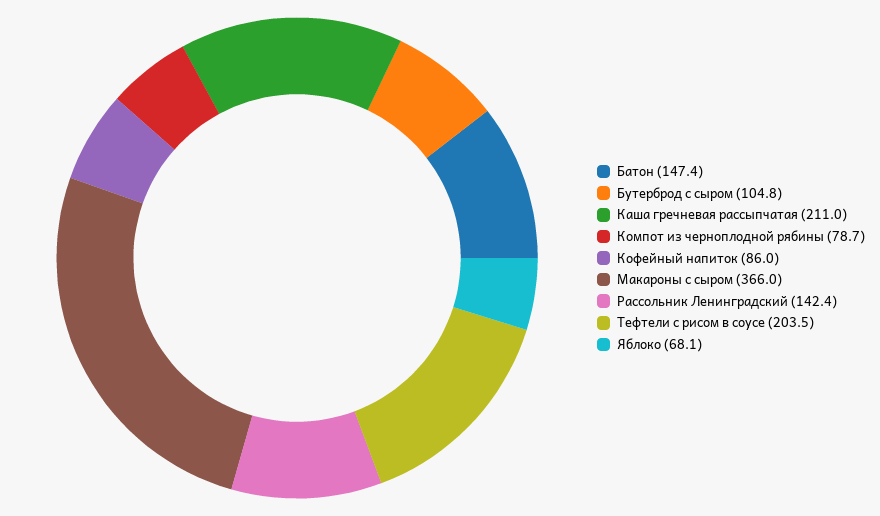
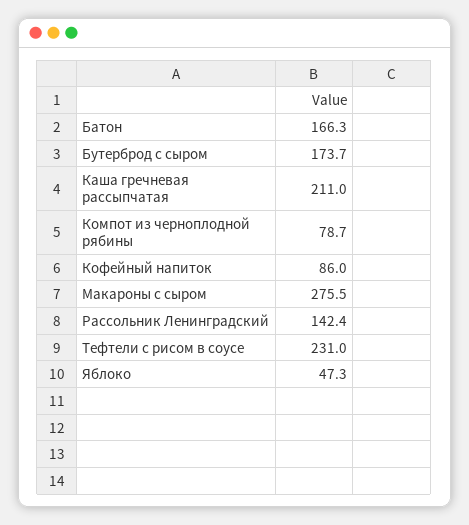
  {
-   "Батон": 147.4,
+   "Батон": 166.3,
-   "Бутерброд с сыром": 104.8,
+   "Бутерброд с сыром": 173.7,
    "Каша гречневая рассыпчатая": 211,
    "Компот из черноплодной рябины": 78.7,
    "Кофейный напиток": 86,
-   "Макароны с сыром": 366,
+   "Макароны с сыром": 275.5,
    "Рассольник Ленинградский": 142.4,
-   "Тефтели с рисом в соусе": 203.5,
+   "Тефтели с рисом в соусе": 231,
-   "Яблоко": 68.1
+   "Яблоко": 47.3
  }

